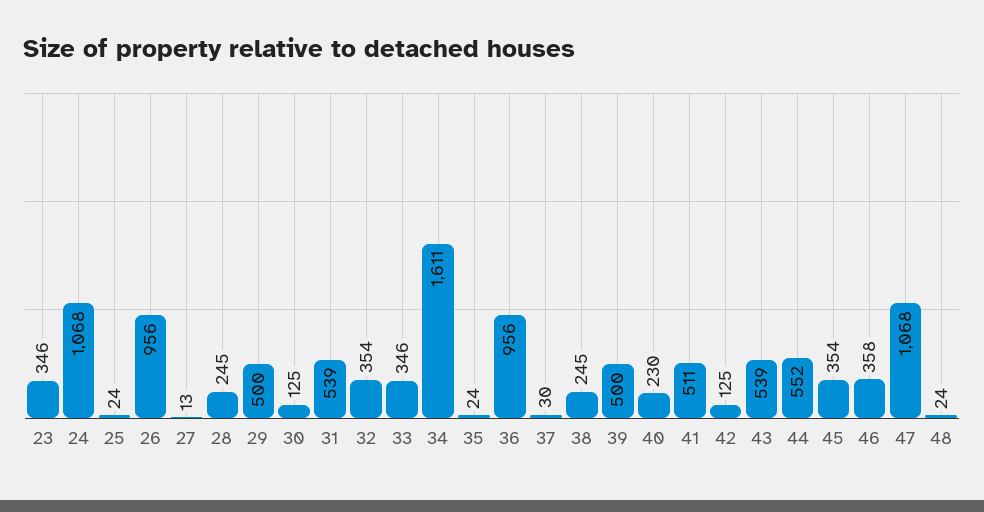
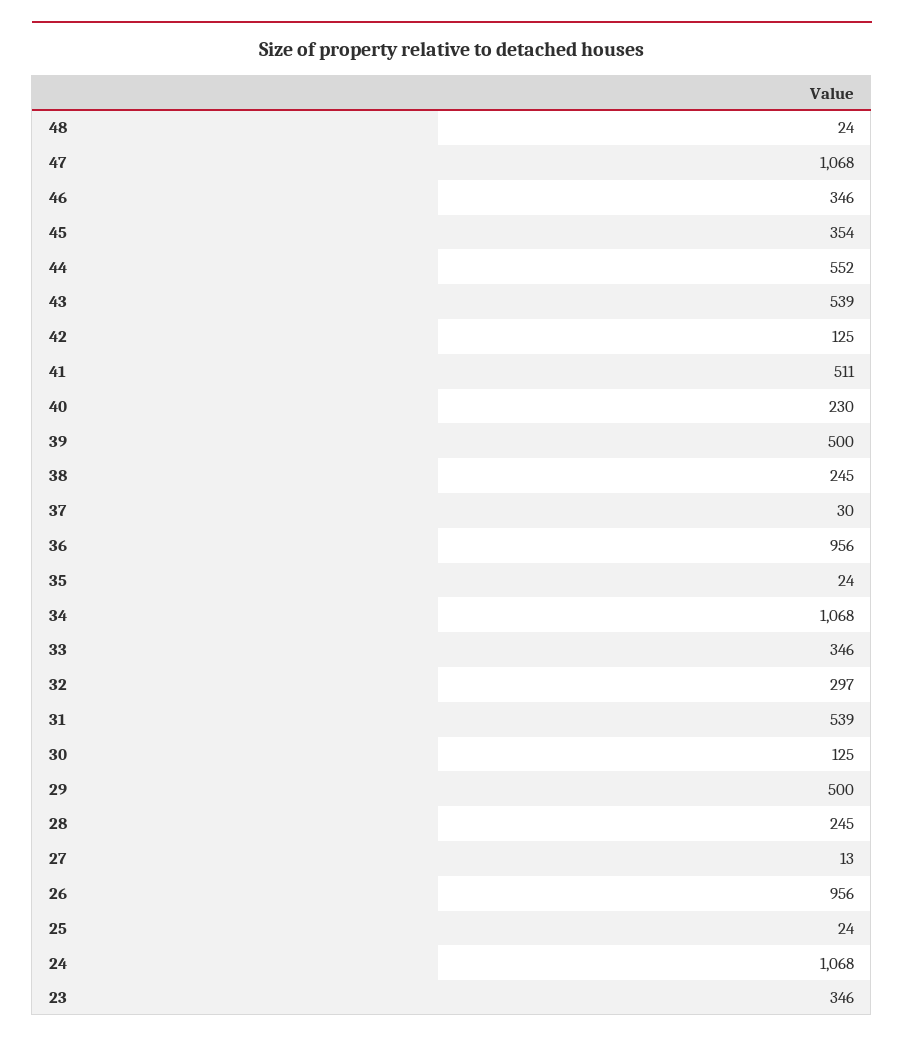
  {
    "23": 346,
    "24": 1068,
    "25": 24,
    "26": 956,
    "27": 13,
    "28": 245,
    "29": 500,
    "30": 125,
    "31": 539,
-   "32": 354,
+   "32": 297,
    "33": 346,
-   "34": 1611,
+   "34": 1068,
    "35": 24,
    "36": 956,
    "37": 30,
    "38": 245,
    "39": 500,
    "40": 230,
    "41": 511,
    "42": 125,
    "43": 539,
    "44": 552,
    "45": 354,
-   "46": 358,
+   "46": 346,
    "47": 1068,
    "48": 24
  }

